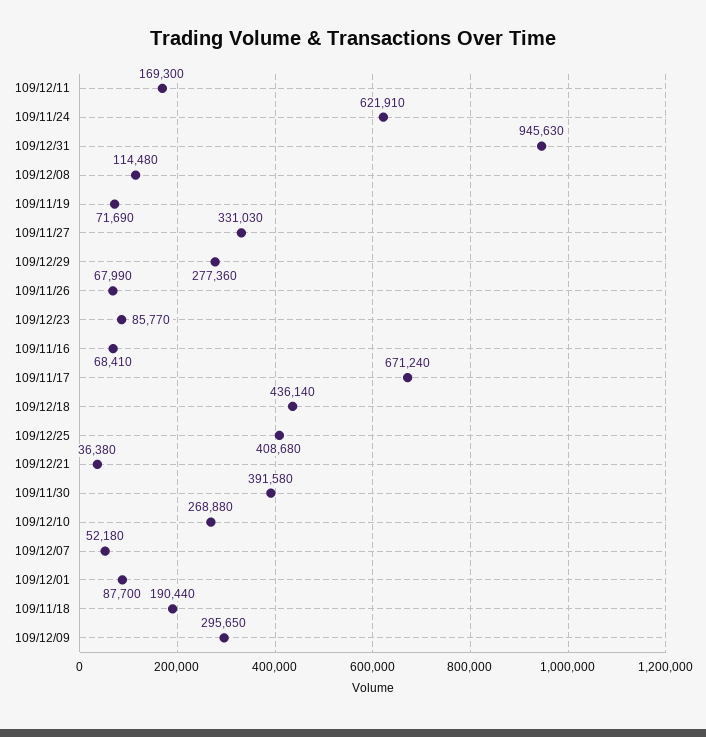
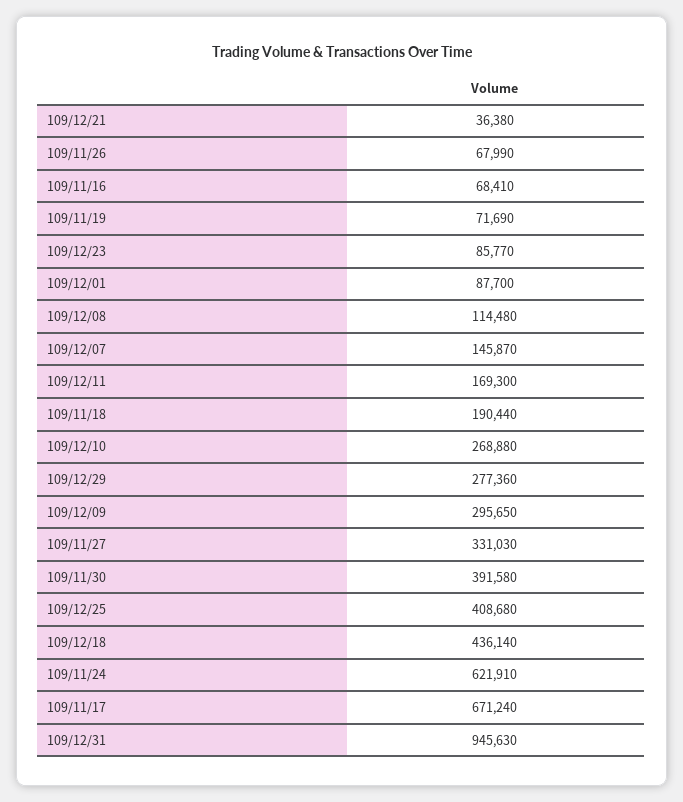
  {
    "109/12/11": 169300,
    "109/11/24": 621910,
    "109/12/31": 945630,
    "109/12/08": 114480,
    "109/11/19": 71690,
    "109/11/27": 331030,
    "109/12/29": 277360,
    "109/11/26": 67990,
    "109/12/23": 85770,
    "109/11/16": 68410,
    "109/11/17": 671240,
    "109/12/18": 436140,
    "109/12/25": 408680,
    "109/12/21": 36380,
    "109/11/30": 391580,
    "109/12/10": 268880,
-   "109/12/07": 52180,
+   "109/12/07": 145870,
    "109/12/01": 87700,
    "109/11/18": 190440,
    "109/12/09": 295650
  }

